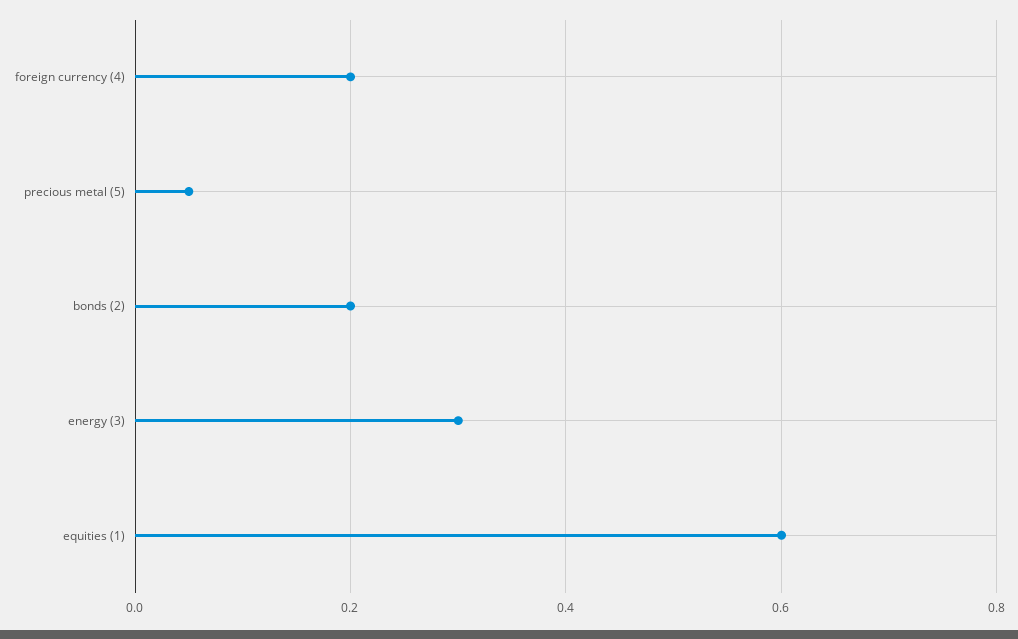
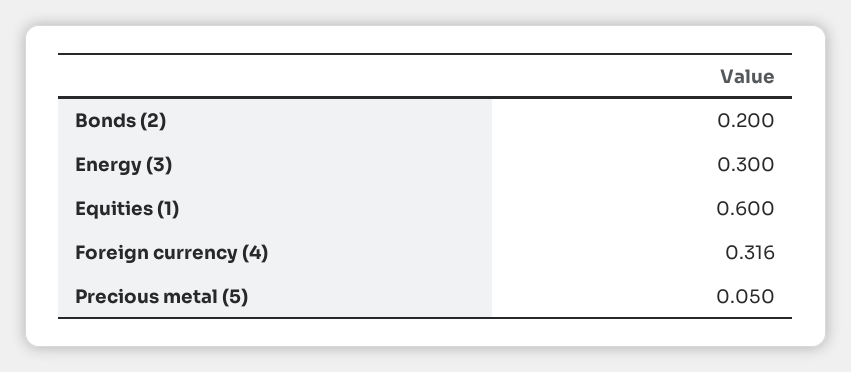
  {
-   "foreign currency (4)": 0.2,
+   "foreign currency (4)": 0.316,
    "precious metal (5)": 0.05,
    "bonds (2)": 0.2,
    "energy (3)": 0.3,
    "equities (1)": 0.6
  }

